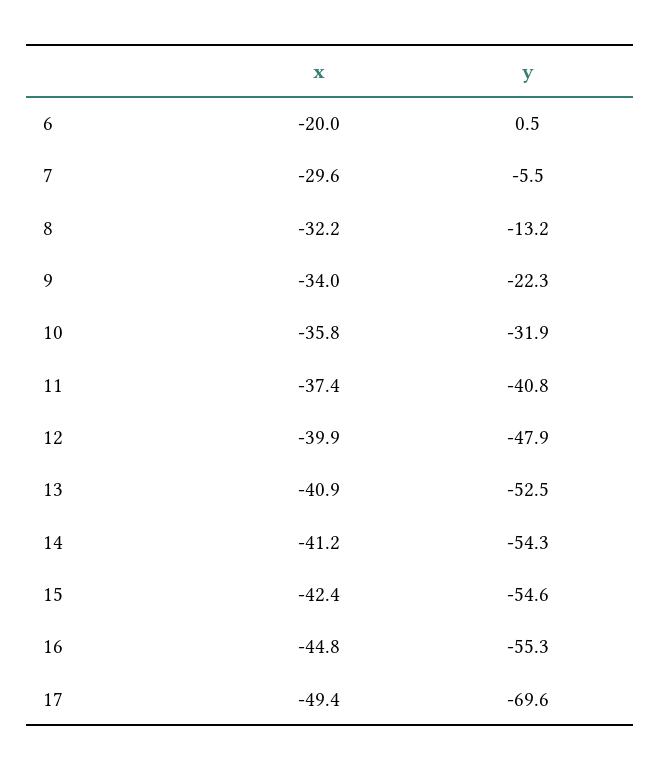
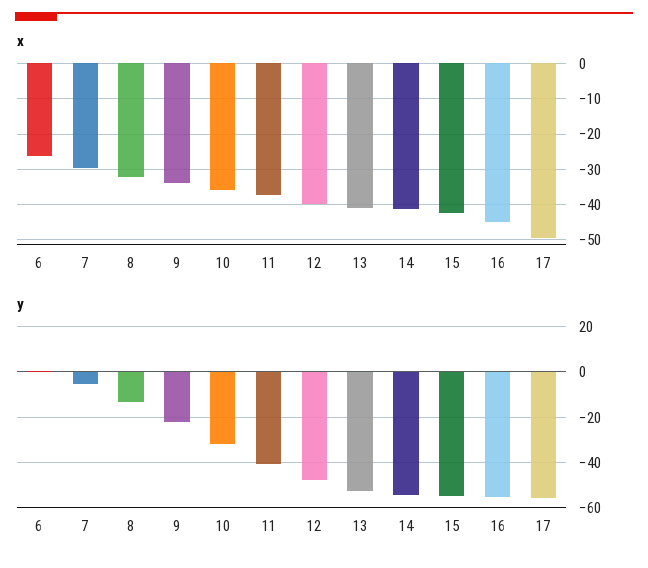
  {
    "x": {
-     "6": -20,
+     "6": -26,
      "7": -29.6,
      "8": -32.2,
      "9": -34,
      "10": -35.8,
      "11": -37.4,
      "12": -39.9,
      "13": -40.9,
      "14": -41.2,
      "15": -42.4,
      "16": -44.8,
      "17": -49.4
    },
    "y": {
      "6": 0.5,
      "7": -5.5,
      "8": -13.2,
      "9": -22.3,
      "10": -31.9,
      "11": -40.8,
      "12": -47.9,
      "13": -52.5,
      "14": -54.3,
      "15": -54.6,
      "16": -55.3,
-     "17": -69.6
+     "17": -55
    }
  }

